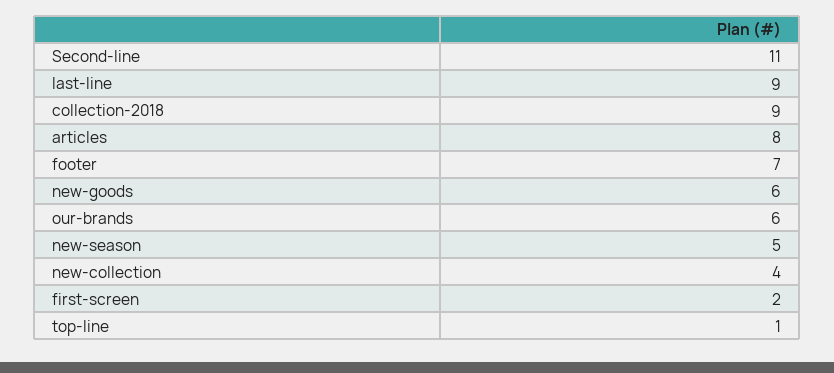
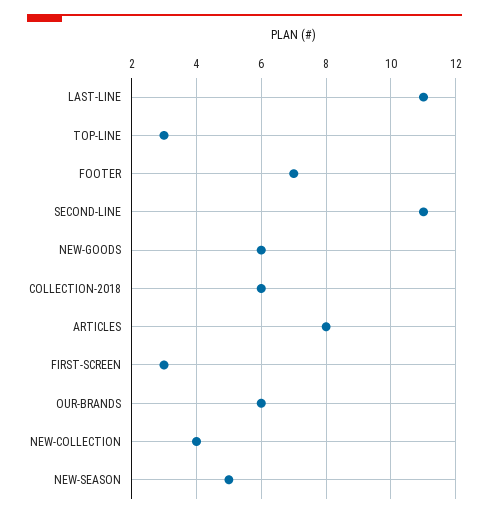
  {
    "Second-line": 11,
-   "last-line": 9,
+   "last-line": 11,
-   "collection-2018": 9,
+   "collection-2018": 6,
    "articles": 8,
    "footer": 7,
    "new-goods": 6,
    "our-brands": 6,
    "new-season": 5,
    "new-collection": 4,
-   "first-screen": 2,
+   "first-screen": 3,
-   "top-line": 1
+   "top-line": 3
  }

